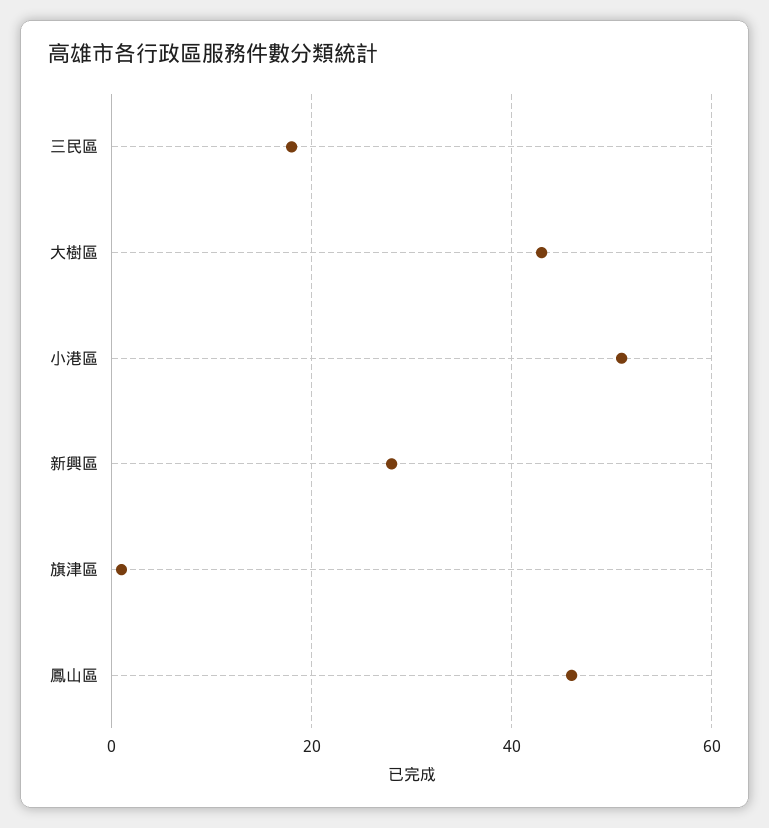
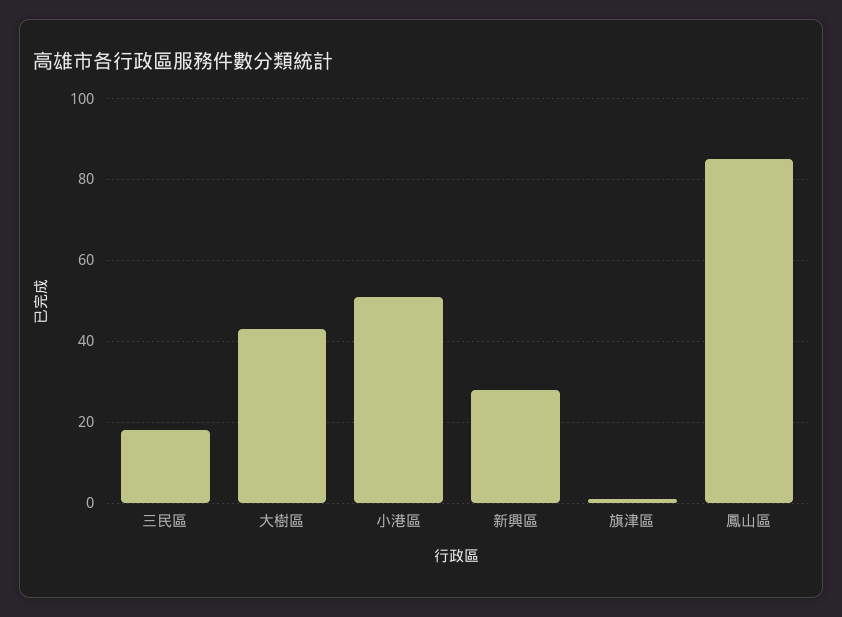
  {
    "三民區": 20,
    "大樹區": 45,
    "小港區": 50,
    "新興區": 30,
    "旗津區": 0,
-   "鳳山區": 45
+   "鳳山區": 85
  }

